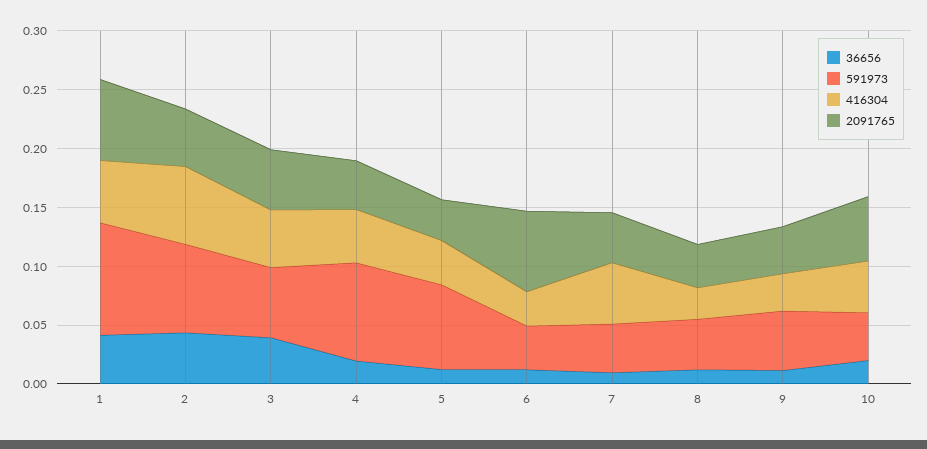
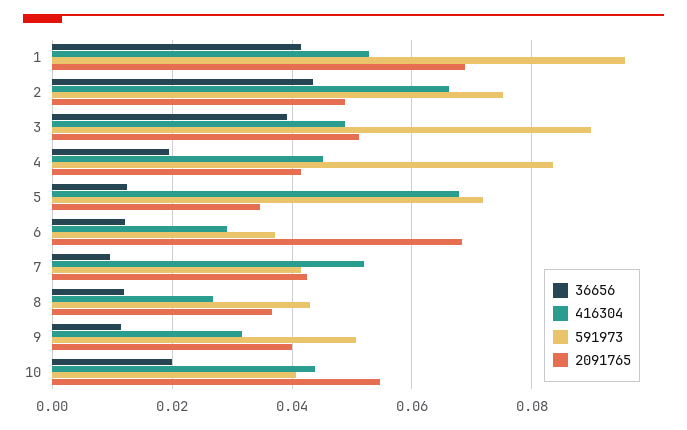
  {
    "36656": {
      "1": 0.042,
      "2": 0.044,
      "3": 0.04,
      "4": 0.02,
      "5": 0.012,
      "6": 0.012,
      "7": 0.01,
      "8": 0.012,
      "9": 0.012,
      "10": 0.02
    },
    "591973": {
      "1": 0.096,
      "2": 0.076,
-     "3": 0.06,
+     "3": 0.09,
      "4": 0.084,
      "5": 0.072,
      "6": 0.038,
      "7": 0.042,
      "8": 0.044,
      "9": 0.05,
      "10": 0.04
    },
    "416304": {
      "1": 0.052,
      "2": 0.066,
      "3": 0.048,
      "4": 0.046,
-     "5": 0.04,
+     "5": 0.068,
      "6": 0.03,
      "7": 0.052,
      "8": 0.026,
      "9": 0.032,
      "10": 0.044
    },
    "2091765": {
      "1": 0.068,
      "2": 0.048,
      "3": 0.052,
      "4": 0.042,
      "5": 0.034,
      "6": 0.068,
      "7": 0.042,
      "8": 0.036,
      "9": 0.04,
      "10": 0.054
    }
  }

